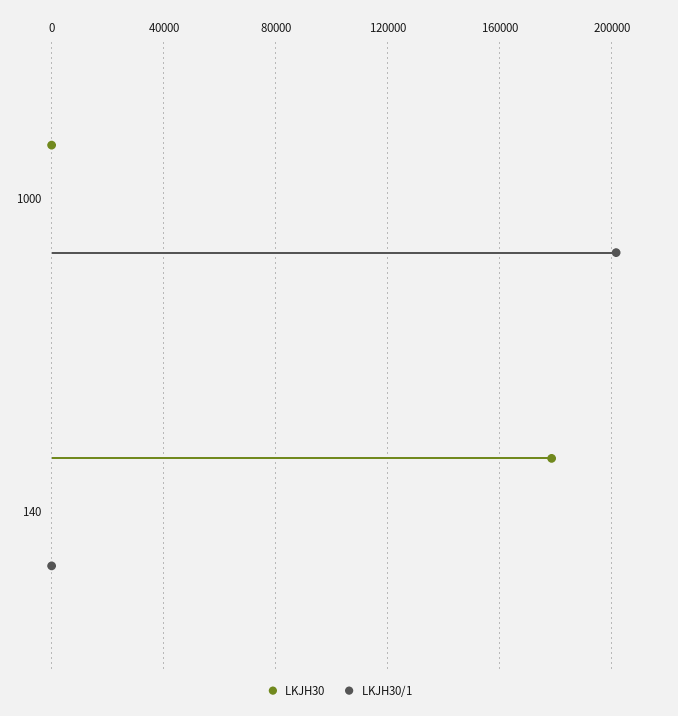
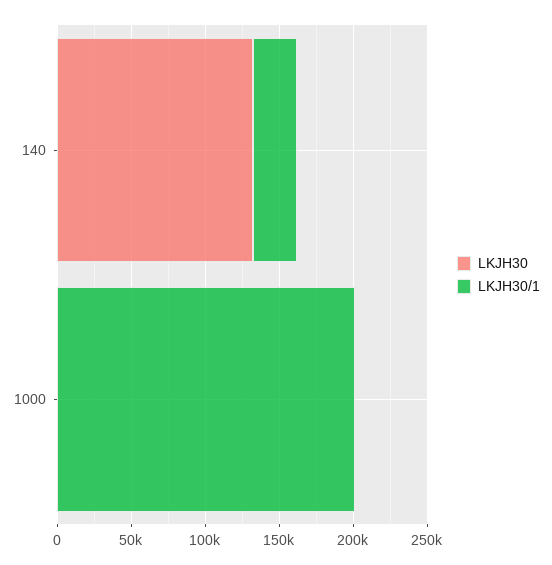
  {
    "LKJH30": {
      "1000": 0,
-     "140": 180000
+     "140": 130000
    },
    "LKJH30/1": {
      "1000": 200000,
-     "140": 0
+     "140": 30000
    }
  }

